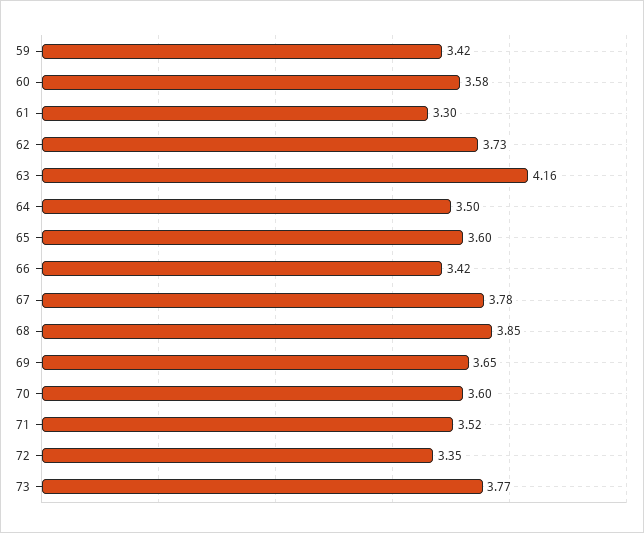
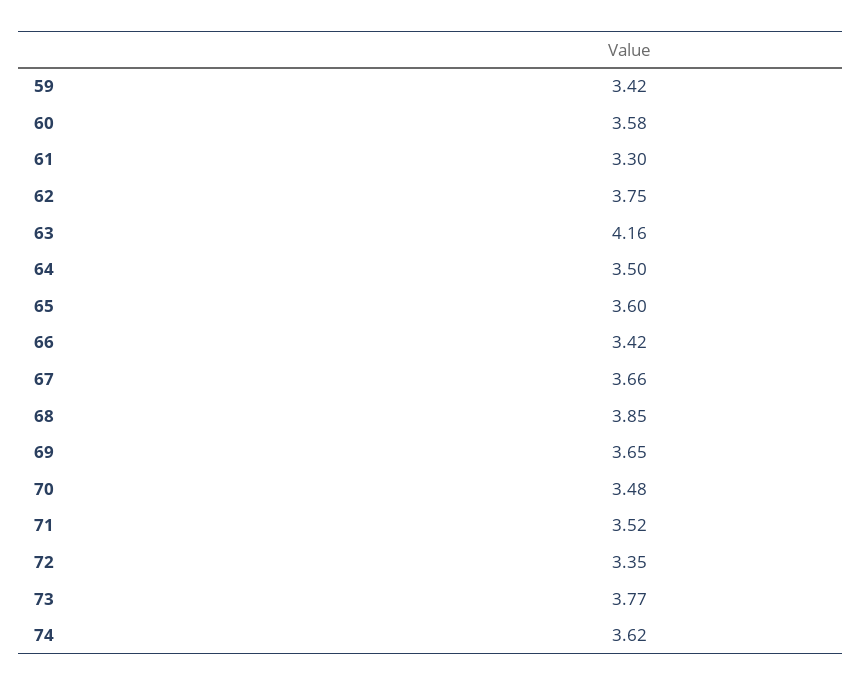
  {
    "59": 3.42,
    "60": 3.58,
    "61": 3.3,
-   "62": 3.73,
+   "62": 3.75,
    "63": 4.16,
    "64": 3.5,
    "65": 3.6,
    "66": 3.42,
-   "67": 3.78,
+   "67": 3.66,
    "68": 3.85,
    "69": 3.65,
-   "70": 3.6,
+   "70": 3.48,
    "71": 3.52,
    "72": 3.35,
-   "73": 3.77
+   "73": 3.77,
+   "74": 3.62
  }

